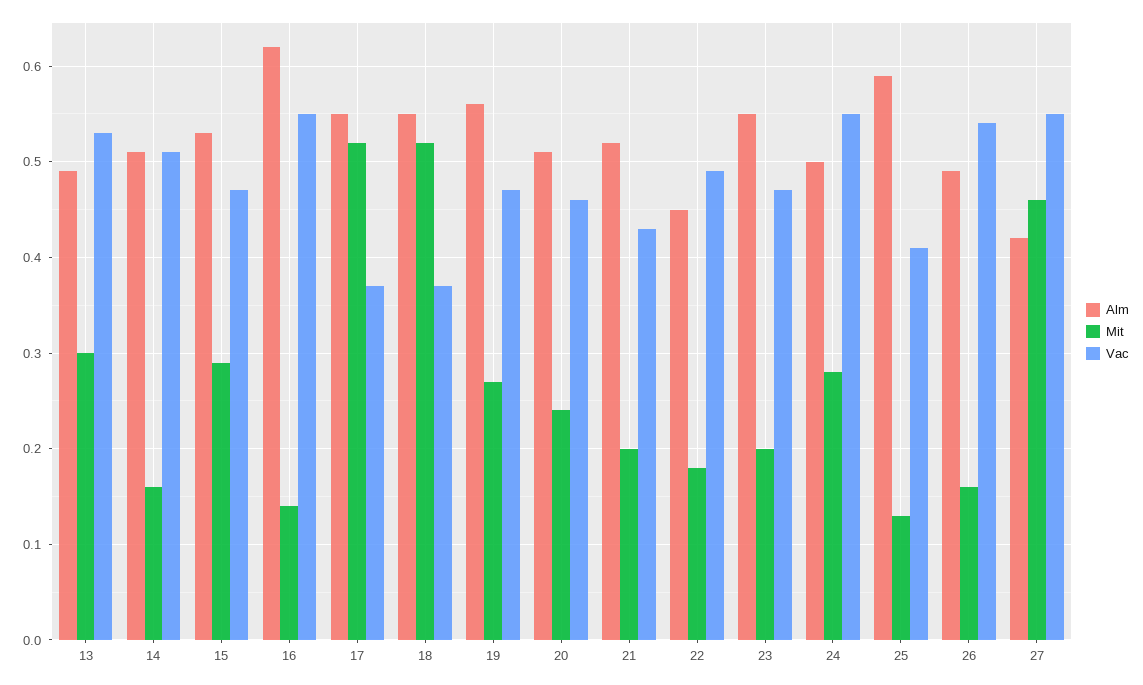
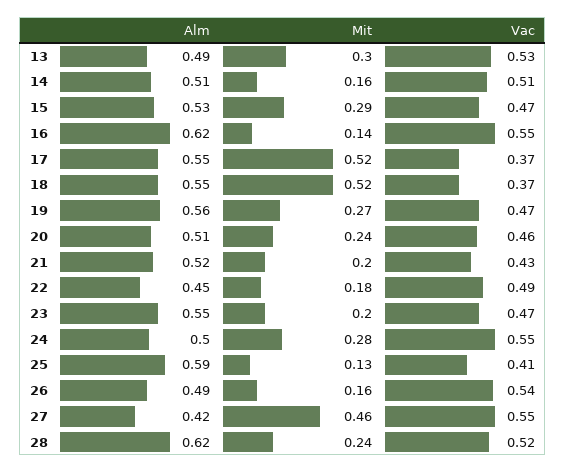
  {
    "Alm": {
      "13": 0.49,
      "14": 0.51,
      "15": 0.53,
      "16": 0.62,
      "17": 0.55,
      "18": 0.55,
      "19": 0.56,
      "20": 0.51,
      "21": 0.52,
      "22": 0.45,
      "23": 0.55,
      "24": 0.5,
      "25": 0.59,
      "26": 0.49,
-     "27": 0.42
+     "27": 0.42,
+     "28": 0.62
    },
    "Mit": {
      "13": 0.3,
      "14": 0.16,
      "15": 0.29,
      "16": 0.14,
      "17": 0.52,
      "18": 0.52,
      "19": 0.27,
      "20": 0.24,
      "21": 0.2,
      "22": 0.18,
      "23": 0.2,
      "24": 0.28,
      "25": 0.13,
      "26": 0.16,
-     "27": 0.46
+     "27": 0.46,
+     "28": 0.24
    },
    "Vac": {
      "13": 0.53,
      "14": 0.51,
      "15": 0.47,
      "16": 0.55,
      "17": 0.37,
      "18": 0.37,
      "19": 0.47,
      "20": 0.46,
      "21": 0.43,
      "22": 0.49,
      "23": 0.47,
      "24": 0.55,
      "25": 0.41,
      "26": 0.54,
-     "27": 0.55
+     "27": 0.55,
+     "28": 0.52
    }
  }

